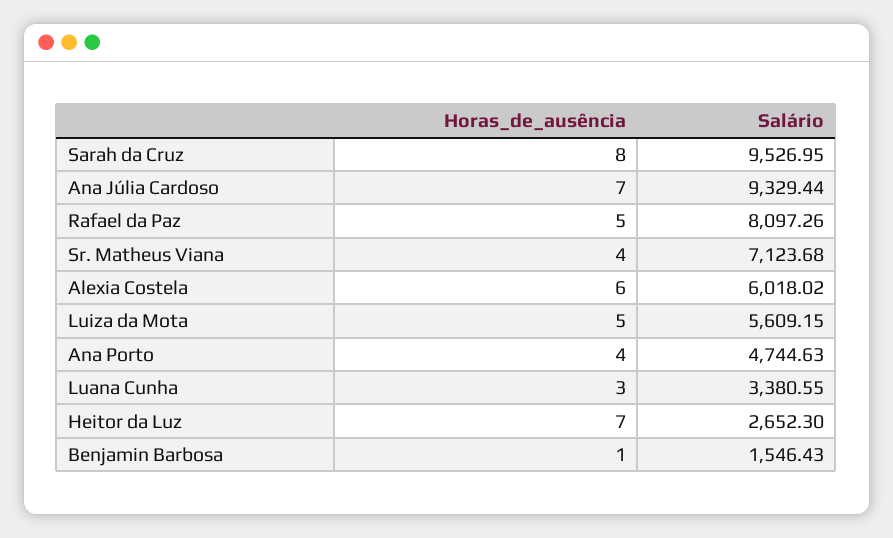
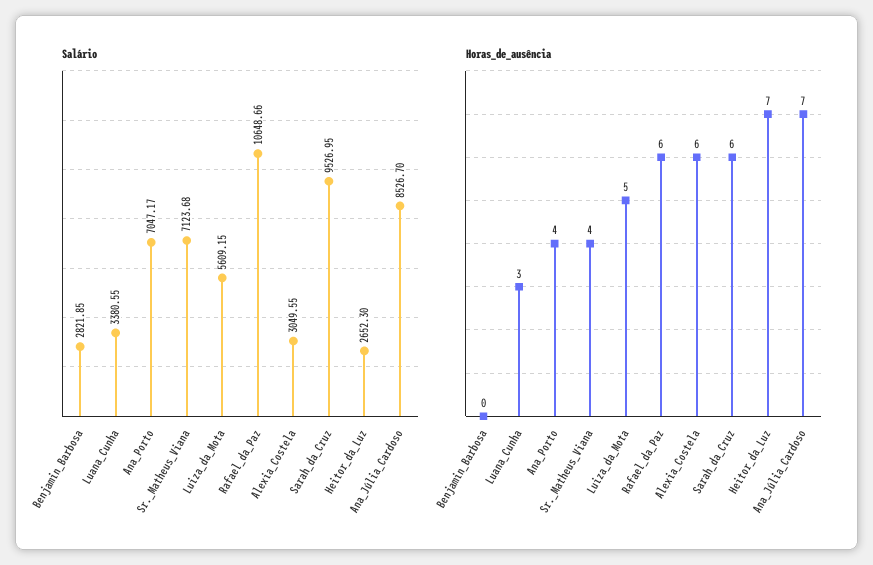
  {
    "Horas_de_ausência": {
-     "Sarah da Cruz": 8,
+     "Sarah da Cruz": 6,
      "Ana Júlia Cardoso": 7,
-     "Rafael da Paz": 5,
+     "Rafael da Paz": 6,
      "Sr. Matheus Viana": 4,
      "Alexia Costela": 6,
      "Luiza da Mota": 5,
      "Ana Porto": 4,
      "Luana Cunha": 3,
      "Heitor da Luz": 7,
-     "Benjamin Barbosa": 1
+     "Benjamin Barbosa": 0
    },
    "Salário": {
      "Sarah da Cruz": 9526.95,
-     "Ana Júlia Cardoso": 9329.44,
+     "Ana Júlia Cardoso": 8526.7,
-     "Rafael da Paz": 8097.26,
+     "Rafael da Paz": 10648.66,
      "Sr. Matheus Viana": 7123.68,
-     "Alexia Costela": 6018.02,
+     "Alexia Costela": 3049.55,
      "Luiza da Mota": 5609.15,
-     "Ana Porto": 4744.63,
+     "Ana Porto": 7047.17,
      "Luana Cunha": 3380.55,
      "Heitor da Luz": 2652.3,
-     "Benjamin Barbosa": 1546.43
+     "Benjamin Barbosa": 2821.85
    }
  }

